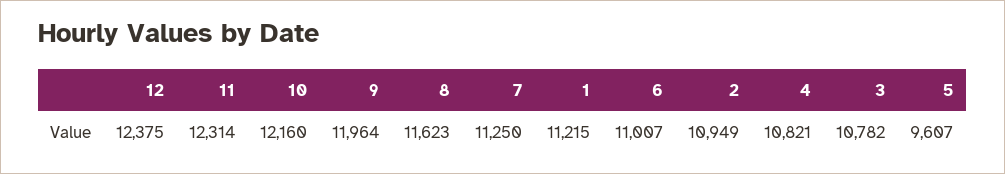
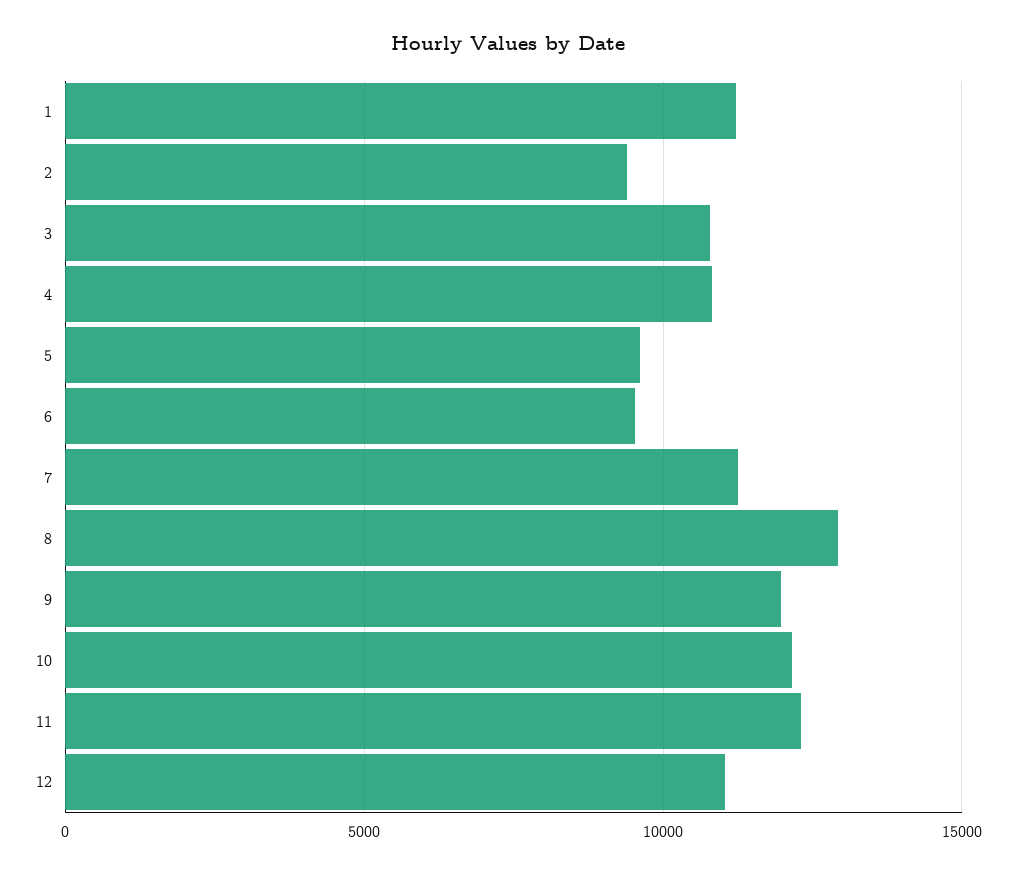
  {
-   "12": 12375,
+   "12": 11000,
    "11": 12314,
    "10": 12160,
    "9": 11964,
-   "8": 11623,
+   "8": 13000,
    "7": 11250,
    "1": 11215,
-   "6": 11007,
+   "6": 9500,
-   "2": 10949,
+   "2": 9500,
    "4": 10821,
    "3": 10782,
    "5": 9607
  }

